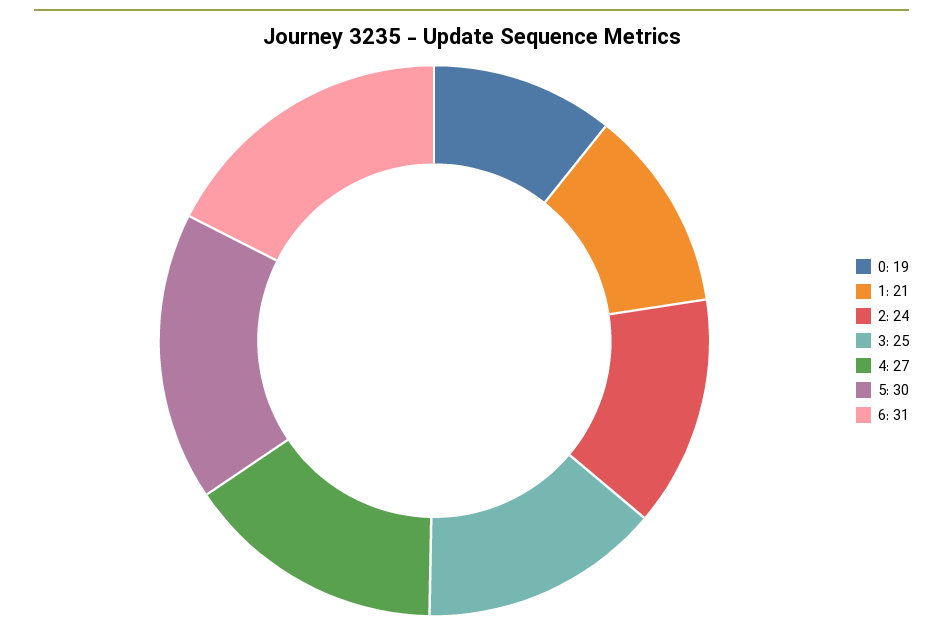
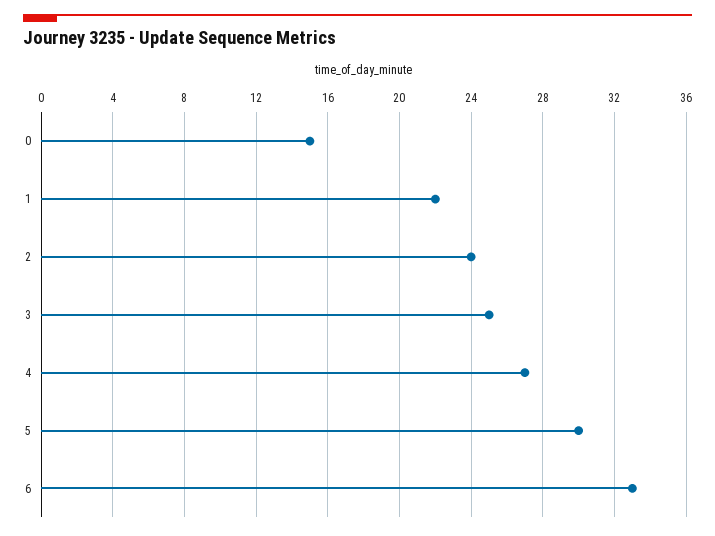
  {
-   "0": 19,
+   "0": 15,
-   "1": 21,
+   "1": 22,
    "2": 24,
    "3": 25,
    "4": 27,
    "5": 30,
-   "6": 31
+   "6": 33
  }

